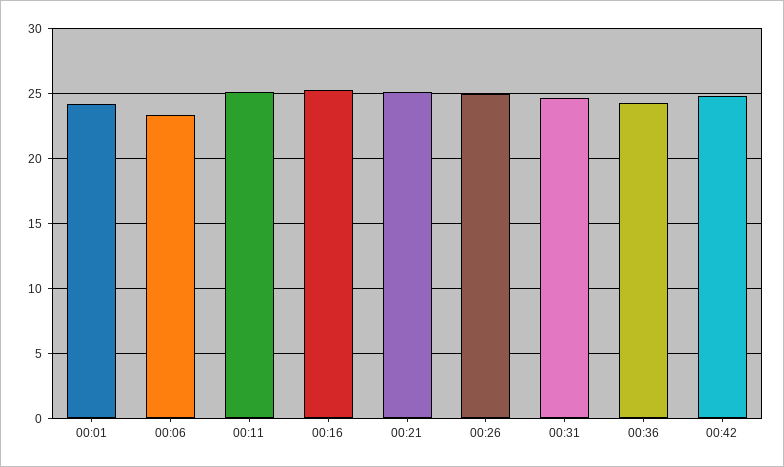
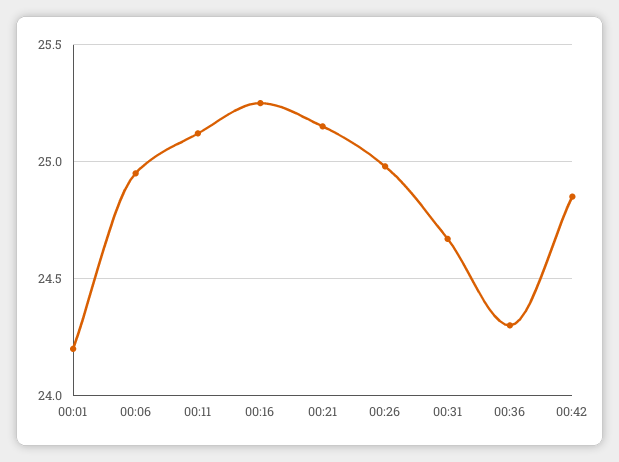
  {
    "00:01": 24.2,
-   "00:06": 23.5,
+   "00:06": 24.95,
    "00:11": 25.1,
    "00:16": 25.25,
    "00:21": 25.15,
    "00:26": 25,
    "00:31": 24.65,
    "00:36": 24.3,
    "00:42": 24.85
  }

